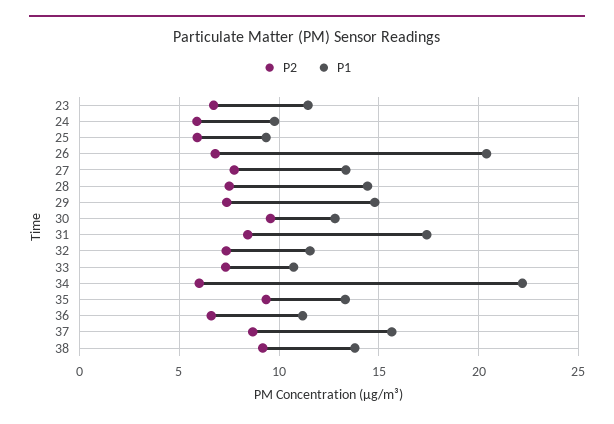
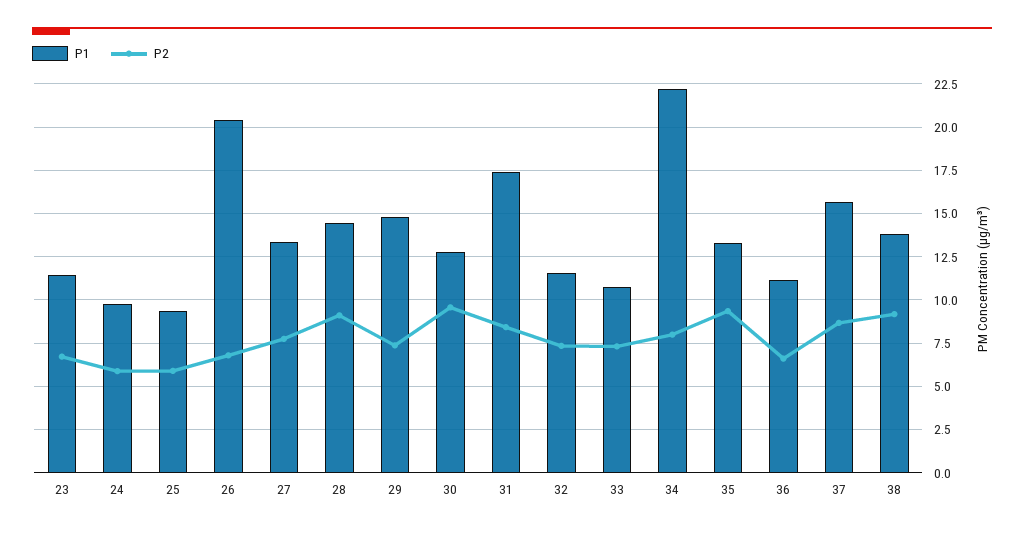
  {
    "P2": {
      "23": 6.5,
      "24": 6,
      "25": 6,
      "26": 7,
      "27": 8,
-     "28": 7.5,
+     "28": 9,
      "29": 7.5,
      "30": 9.5,
      "31": 8.5,
      "32": 7.5,
      "33": 7.5,
-     "34": 6,
+     "34": 8,
      "35": 9.5,
      "36": 6.5,
      "37": 8.5,
      "38": 9
    },
    "P1": {
      "23": 11.5,
      "24": 10,
      "25": 9.5,
      "26": 20.5,
      "27": 13.5,
      "28": 14.5,
      "29": 15,
      "30": 13,
      "31": 17.5,
      "32": 11.5,
      "33": 10.5,
      "34": 22,
      "35": 13.5,
      "36": 11,
      "37": 15.5,
      "38": 14
    }
  }

